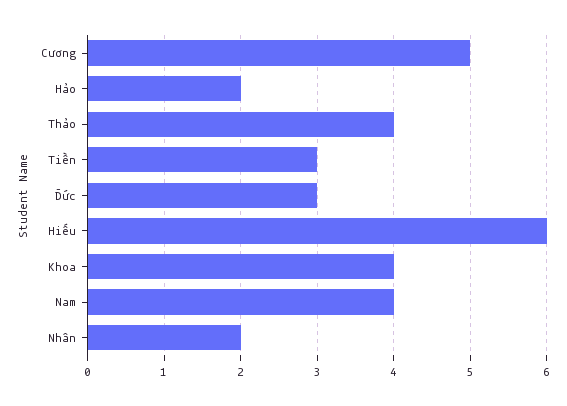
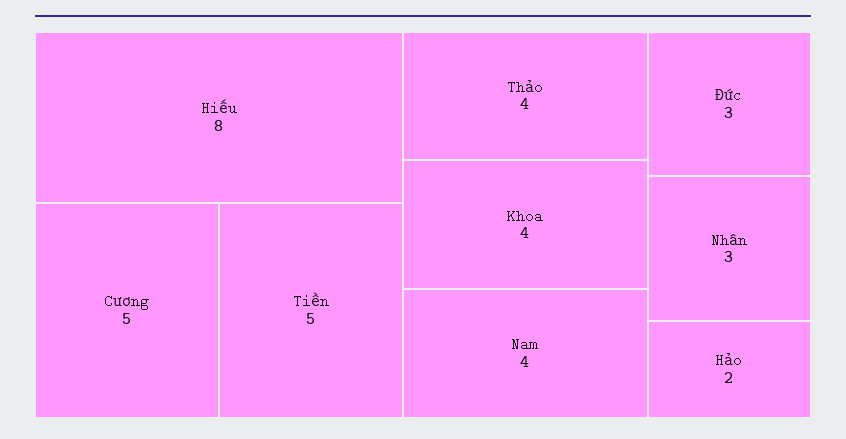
  {
    "Cương": 5,
    "Hảo": 2,
    "Thảo": 4,
-   "Tiền": 3,
+   "Tiền": 5,
    "Đức": 3,
-   "Hiếu": 6,
+   "Hiếu": 8,
    "Khoa": 4,
    "Nam": 4,
-   "Nhân": 2
+   "Nhân": 3
  }

